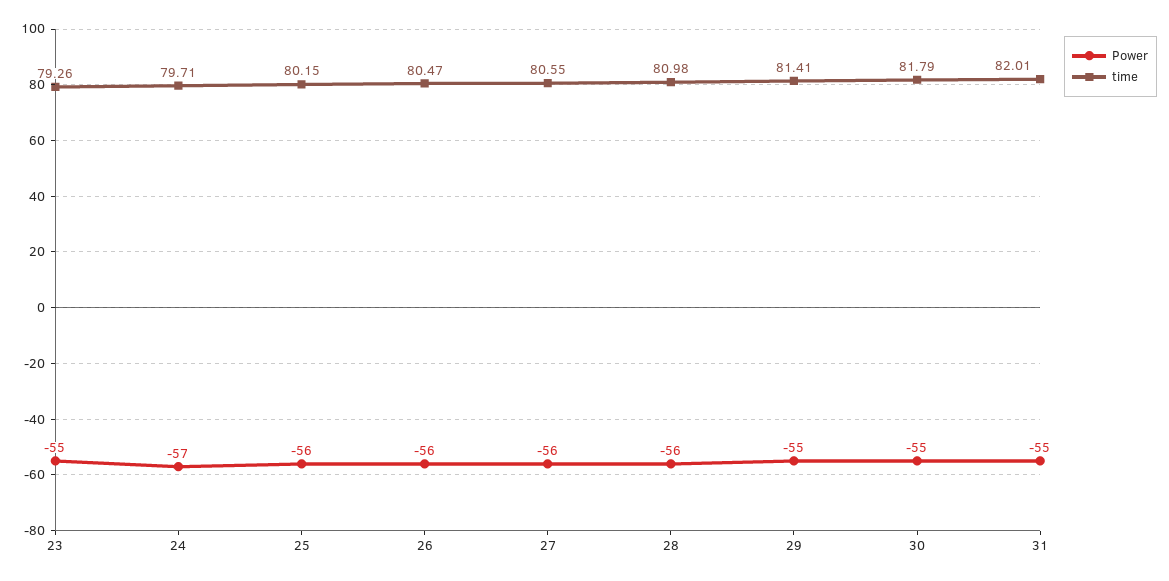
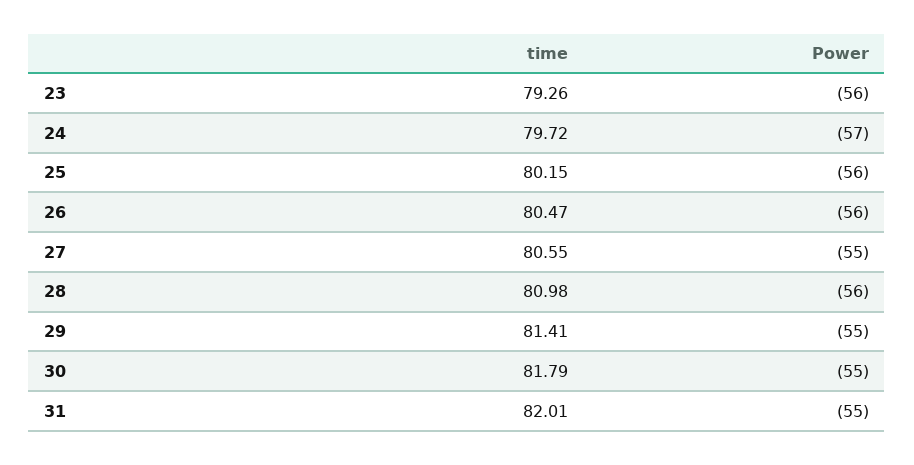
  {
    "Power": {
-     "23": -55,
+     "23": -56,
      "24": -57,
      "25": -56,
      "26": -56,
-     "27": -56,
+     "27": -55,
      "28": -56,
      "29": -55,
      "30": -55,
      "31": -55
    },
    "time": {
      "23": 79.26,
-     "24": 79.71,
+     "24": 79.72,
      "25": 80.15,
      "26": 80.47,
      "27": 80.55,
      "28": 80.98,
      "29": 81.41,
      "30": 81.79,
      "31": 82.01
    }
  }

